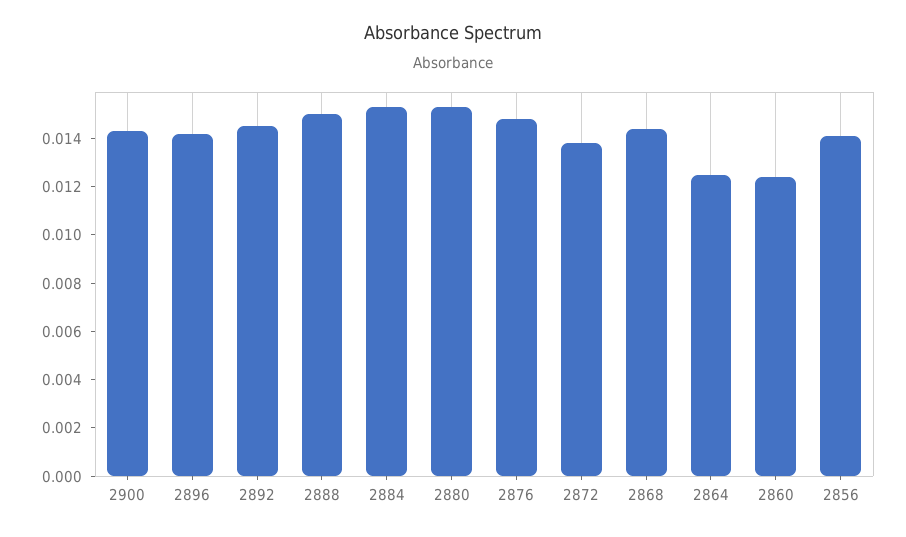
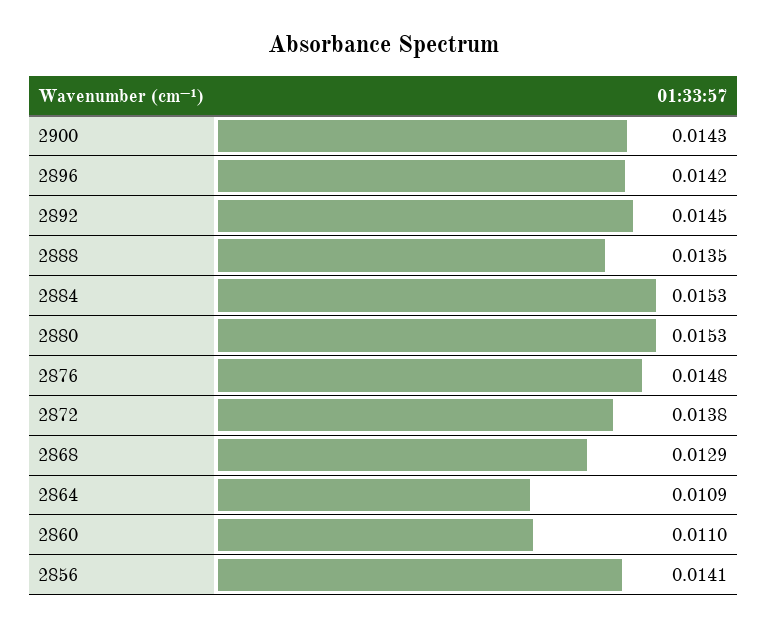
  {
    "2900": 0.0143,
    "2896": 0.0142,
    "2892": 0.0145,
-   "2888": 0.015,
+   "2888": 0.0135,
    "2884": 0.0153,
    "2880": 0.0153,
    "2876": 0.0148,
    "2872": 0.0138,
-   "2868": 0.0145,
+   "2868": 0.0129,
-   "2864": 0.0125,
+   "2864": 0.0109,
-   "2860": 0.0125,
+   "2860": 0.011,
    "2856": 0.0141
  }

